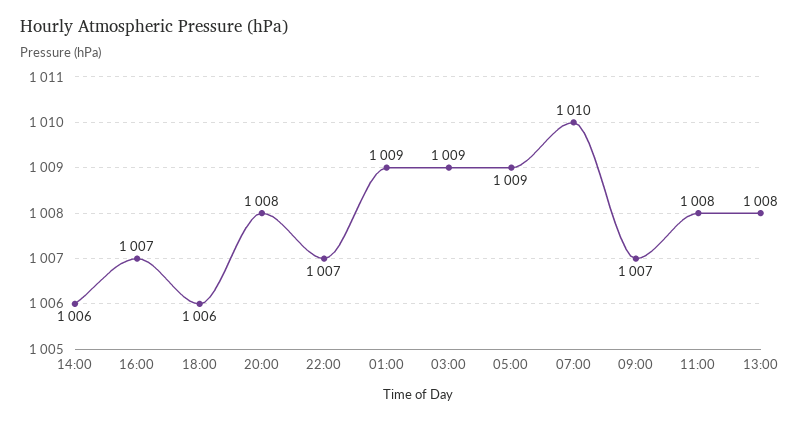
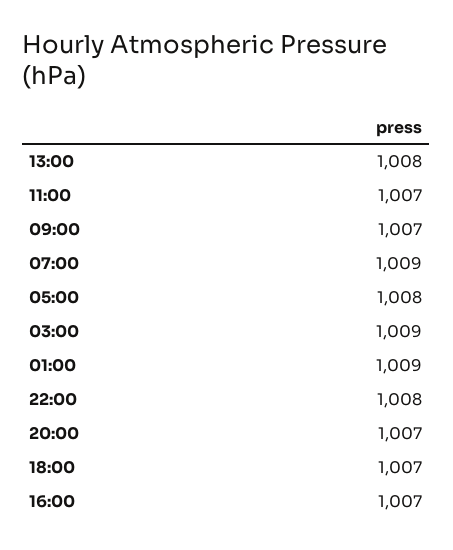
  {
-   "14:00": 1006,
    "16:00": 1007,
-   "18:00": 1006,
+   "18:00": 1007,
-   "20:00": 1008,
+   "20:00": 1007,
-   "22:00": 1007,
+   "22:00": 1008,
    "01:00": 1009,
    "03:00": 1009,
-   "05:00": 1009,
+   "05:00": 1008,
-   "07:00": 1010,
+   "07:00": 1009,
    "09:00": 1007,
-   "11:00": 1008,
+   "11:00": 1007,
    "13:00": 1008
  }

